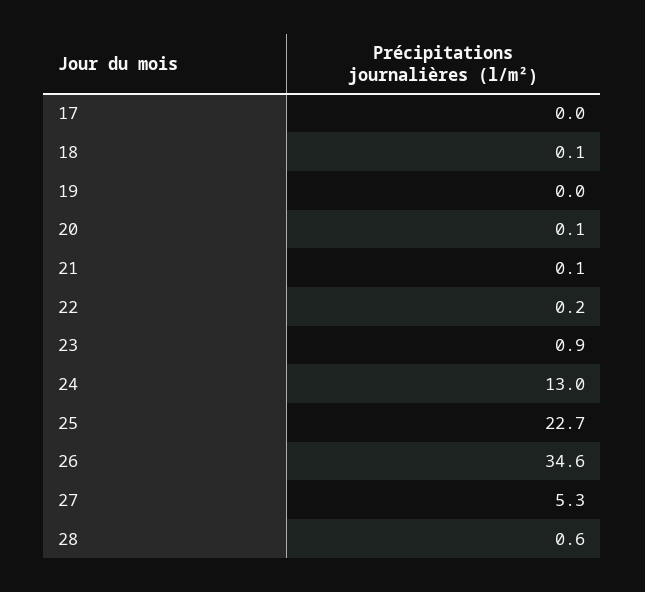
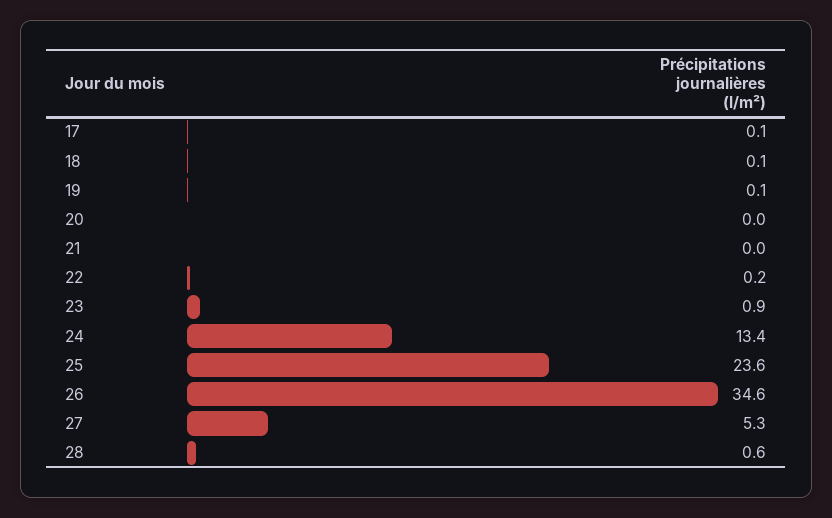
  {
-   "17": 0,
+   "17": 0.1,
    "18": 0.1,
-   "19": 0,
+   "19": 0.1,
-   "20": 0.1,
+   "20": 0,
-   "21": 0.1,
+   "21": 0,
    "22": 0.2,
    "23": 0.9,
-   "24": 13,
+   "24": 13.4,
-   "25": 22.7,
+   "25": 23.6,
    "26": 34.6,
    "27": 5.3,
    "28": 0.6
  }

